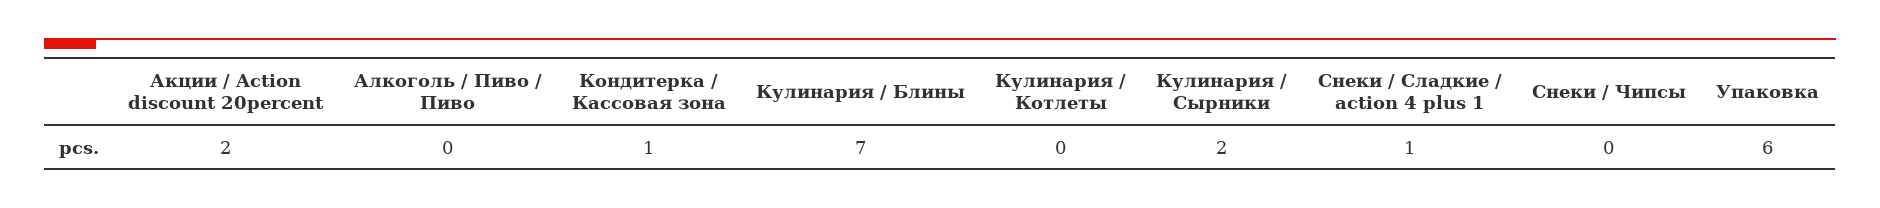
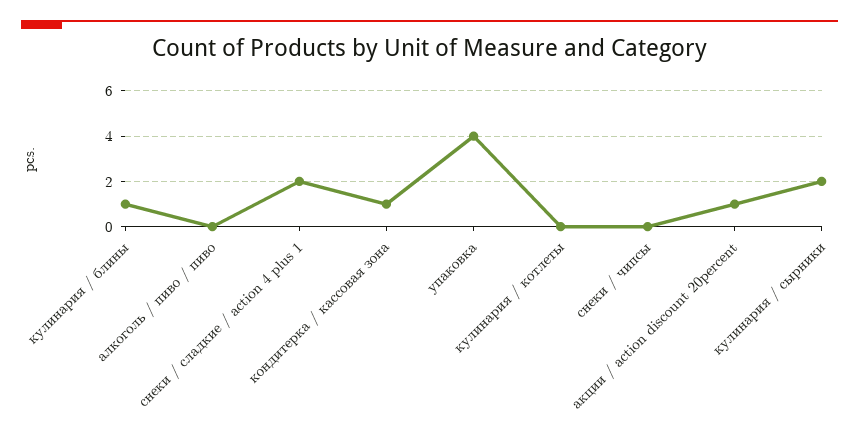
  {
-   "Акции / Action discount 20percent": 2,
+   "Акции / Action discount 20percent": 1,
    "Алкоголь / Пиво / Пиво": 0,
    "Кондитерка / Кассовая зона": 1,
-   "Кулинария / Блины": 7,
+   "Кулинария / Блины": 1,
    "Кулинария / Котлеты": 0,
    "Кулинария / Сырники": 2,
-   "Снеки / Сладкие / action 4 plus 1": 1,
+   "Снеки / Сладкие / action 4 plus 1": 2,
    "Снеки / Чипсы": 0,
-   "Упаковка": 6
+   "Упаковка": 4
  }

